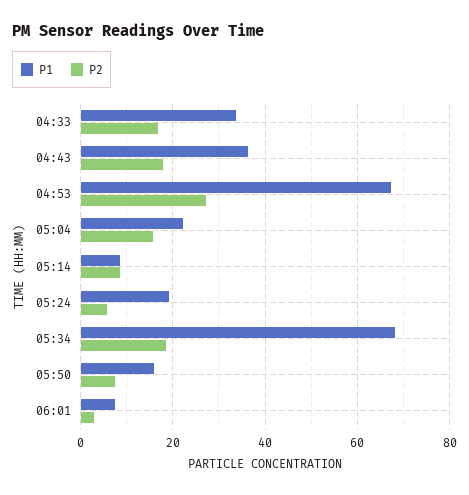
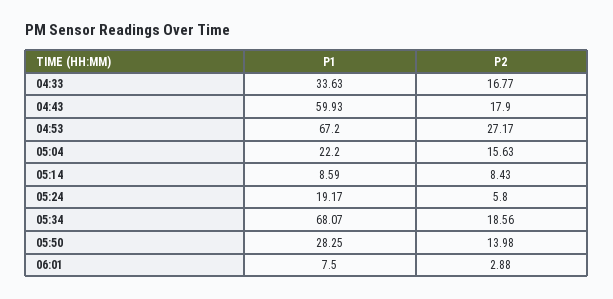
  {
    "P1": {
      "04:33": 33.63,
-     "04:43": 36,
+     "04:43": 59.93,
      "04:53": 67.2,
      "05:04": 22.2,
      "05:14": 8.59,
      "05:24": 19.17,
      "05:34": 68.07,
-     "05:50": 16,
+     "05:50": 28.25,
      "06:01": 7.5
    },
    "P2": {
      "04:33": 16.77,
      "04:43": 17.9,
      "04:53": 27.17,
      "05:04": 15.63,
      "05:14": 8.43,
      "05:24": 5.8,
      "05:34": 18.56,
-     "05:50": 8,
+     "05:50": 13.98,
      "06:01": 2.88
    }
  }

